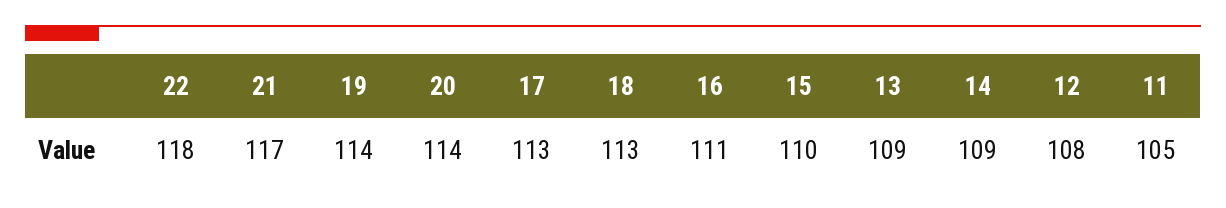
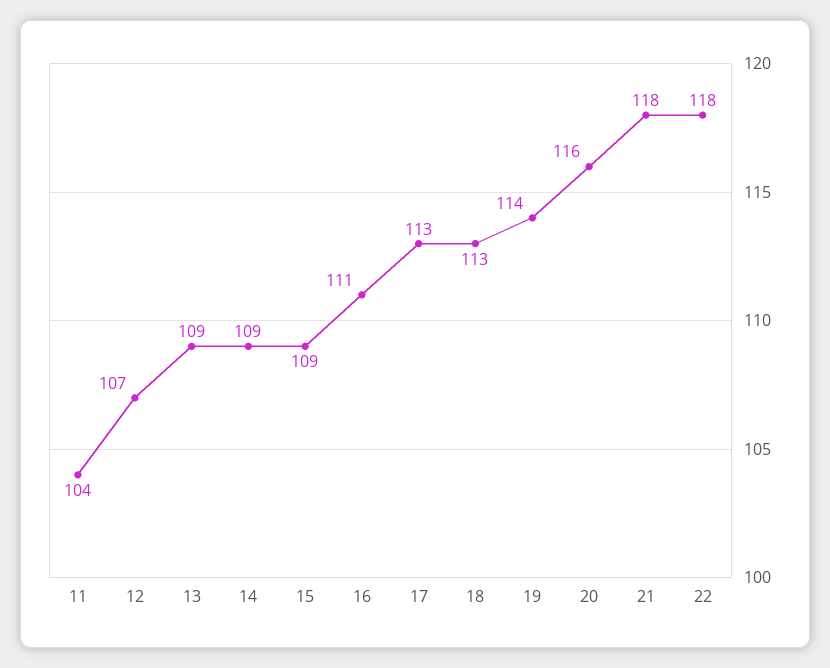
  {
    "22": 118,
-   "21": 117,
+   "21": 118,
    "19": 114,
-   "20": 114,
+   "20": 116,
    "17": 113,
    "18": 113,
    "16": 111,
-   "15": 110,
+   "15": 109,
    "13": 109,
    "14": 109,
-   "12": 108,
+   "12": 107,
-   "11": 105
+   "11": 104
  }

